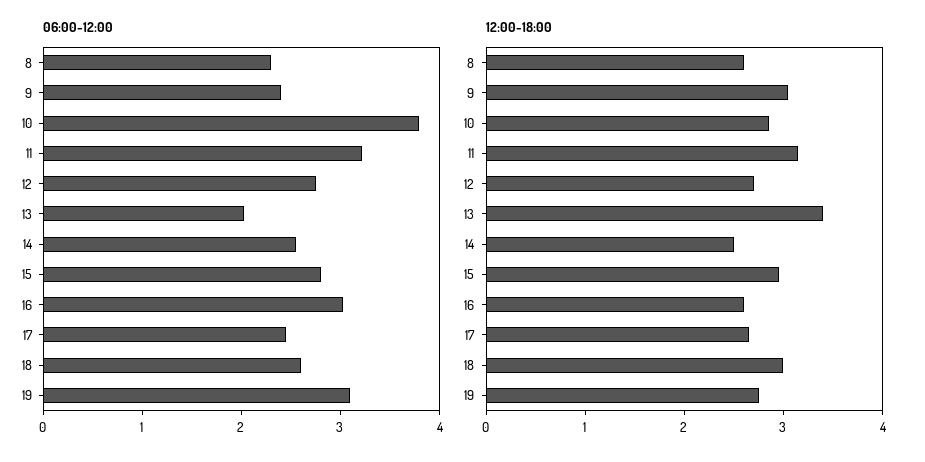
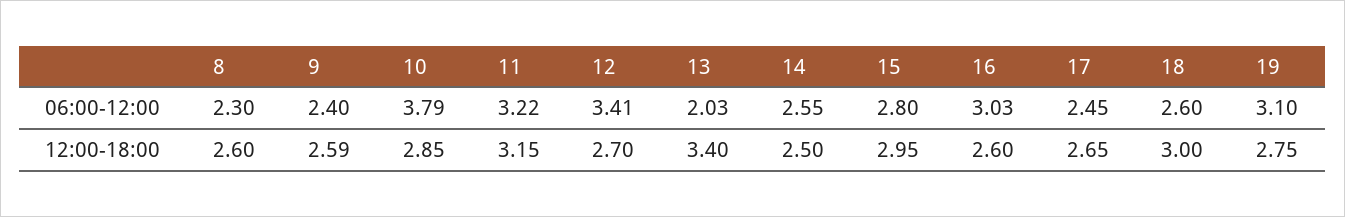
  {
    "06:00-12:00": {
      "8": 2.3,
      "9": 2.4,
      "10": 3.79,
      "11": 3.22,
-     "12": 2.8,
+     "12": 3.41,
      "13": 2.03,
      "14": 2.55,
      "15": 2.8,
      "16": 3.03,
      "17": 2.45,
      "18": 2.6,
      "19": 3.1
    },
    "12:00-18:00": {
      "8": 2.6,
-     "9": 3,
+     "9": 2.59,
      "10": 2.85,
      "11": 3.15,
      "12": 2.7,
      "13": 3.4,
      "14": 2.5,
      "15": 2.95,
      "16": 2.6,
      "17": 2.65,
      "18": 3,
      "19": 2.75
    }
  }

